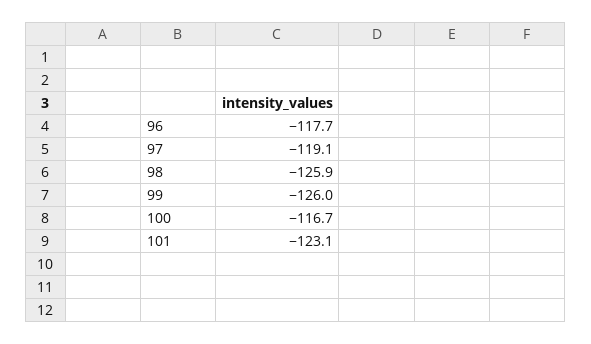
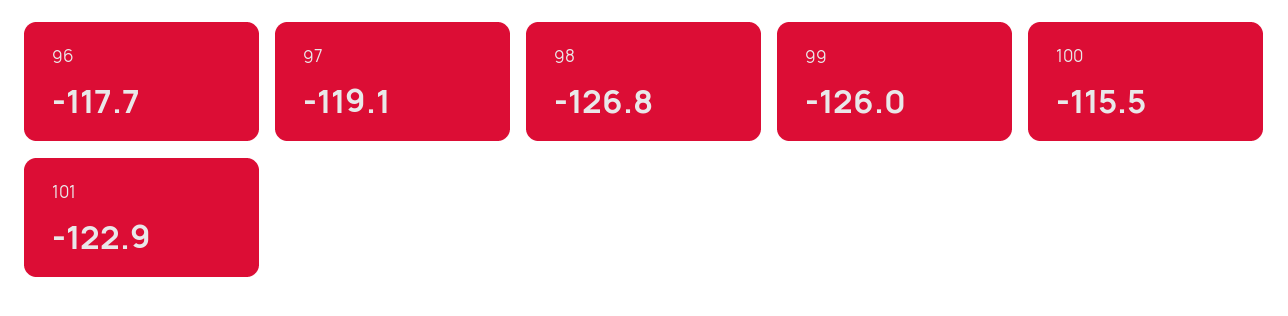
  {
    "96": -117.7,
    "97": -119.1,
-   "98": -125.9,
+   "98": -126.8,
    "99": -126,
-   "100": -116.7,
+   "100": -115.5,
-   "101": -123.1
+   "101": -122.9
  }

